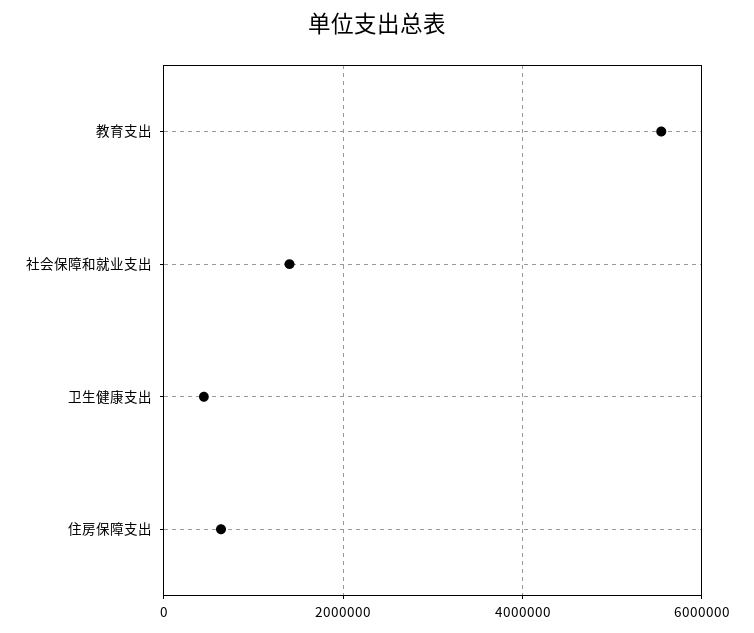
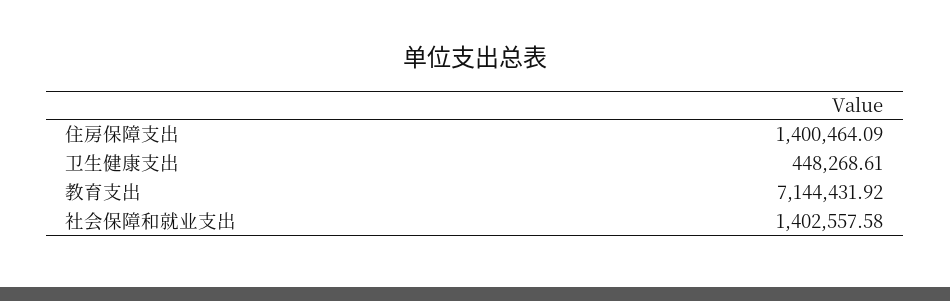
  {
-   "教育支出": 5600000,
+   "教育支出": 7144431.92,
    "社会保障和就业支出": 1402557.58,
    "卫生健康支出": 448268.61,
-   "住房保障支出": 600000
+   "住房保障支出": 1400464.09
  }

